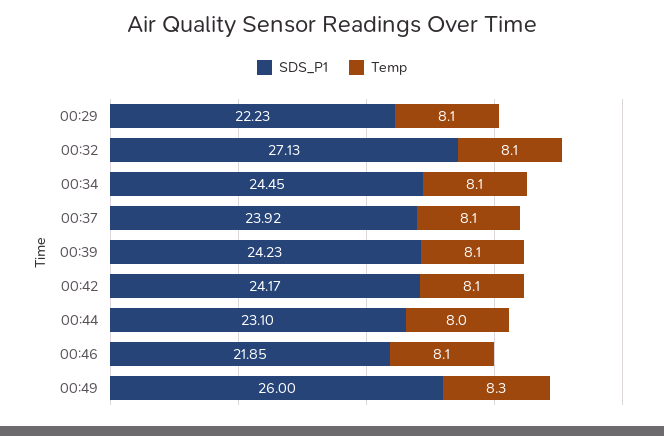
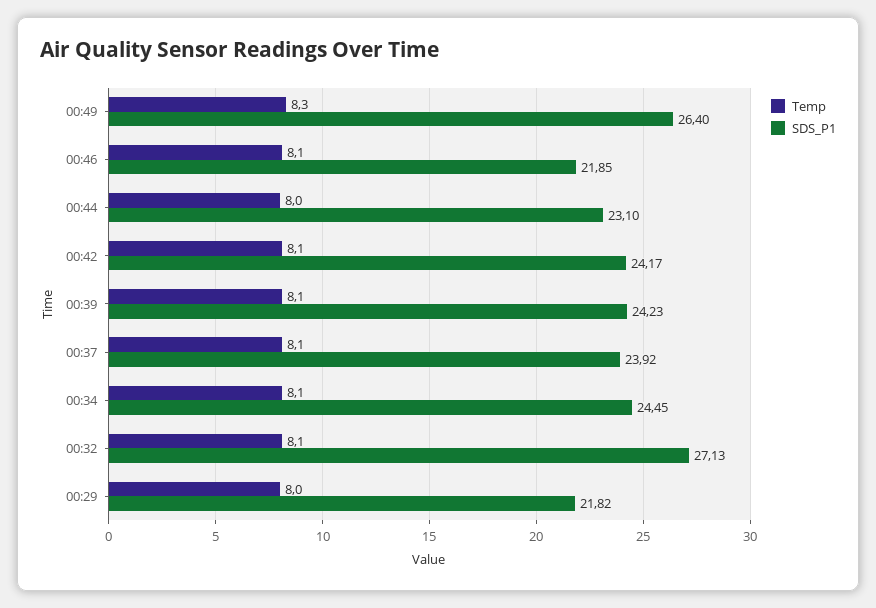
  {
    "SDS_P1": {
-     "00:29": 22.23,
+     "00:29": 21.82,
      "00:32": 27.13,
      "00:34": 24.45,
      "00:37": 23.92,
      "00:39": 24.23,
      "00:42": 24.17,
      "00:44": 23.1,
      "00:46": 21.85,
-     "00:49": 26
+     "00:49": 26.4
    },
    "Temp": {
-     "00:29": 8.1,
+     "00:29": 8,
      "00:32": 8.1,
      "00:34": 8.1,
      "00:37": 8.1,
      "00:39": 8.1,
      "00:42": 8.1,
      "00:44": 8,
      "00:46": 8.1,
      "00:49": 8.3
    }
  }

